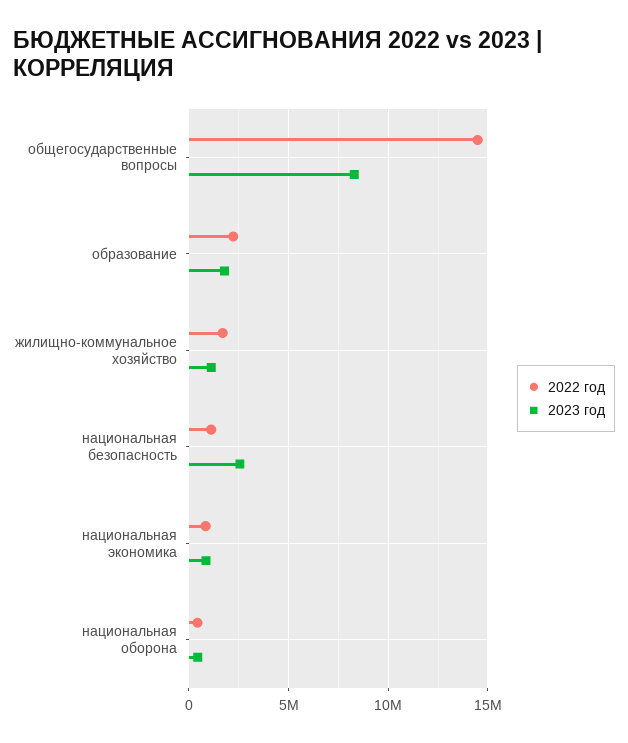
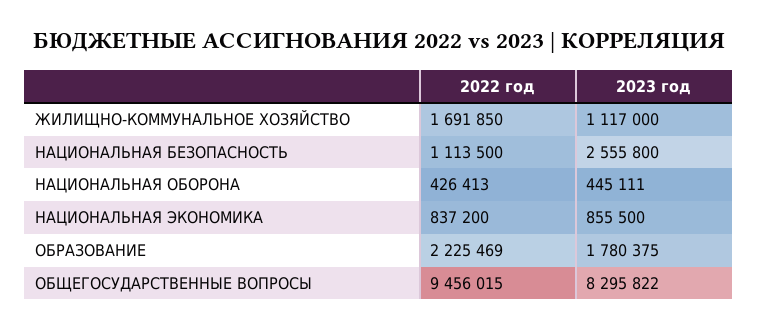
  {
    "2022 год": {
-     "общегосударственные вопросы": 14500000,
+     "общегосударственные вопросы": 9456015,
      "образование": 2225469,
      "жилищно-коммунальное хозяйство": 1691850,
      "национальная безопасность": 1113500,
      "национальная экономика": 837200,
      "национальная оборона": 426413
    },
    "2023 год": {
      "общегосударственные вопросы": 8295822,
      "образование": 1780375,
      "жилищно-коммунальное хозяйство": 1117000,
      "национальная безопасность": 2555800,
      "национальная экономика": 855500,
      "национальная оборона": 445111
    }
  }

